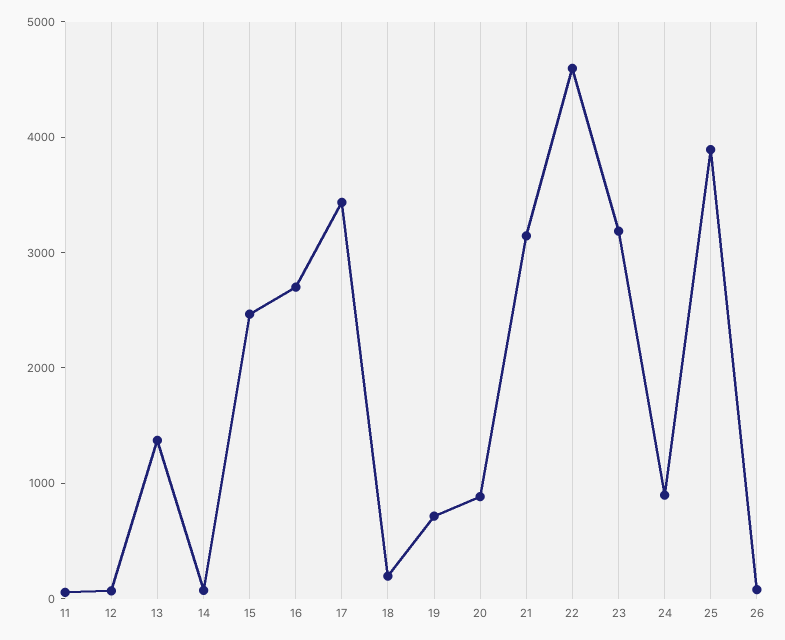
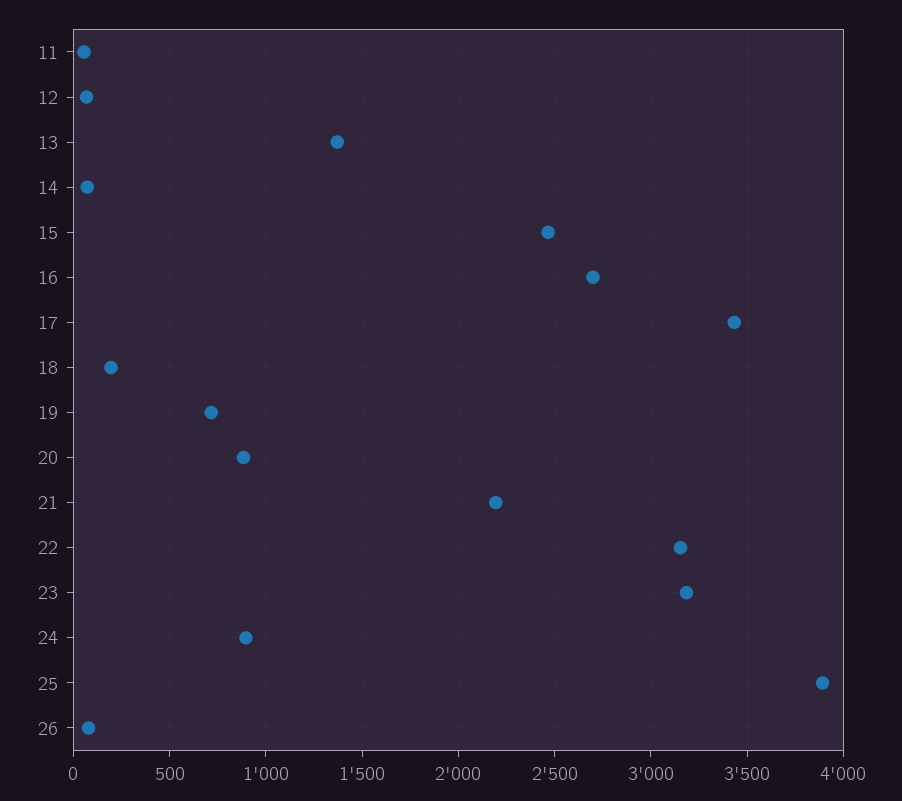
  {
    "11": 50,
    "12": 50,
    "13": 1350,
    "14": 50,
    "15": 2450,
    "16": 2700,
    "17": 3450,
    "18": 200,
    "19": 700,
    "20": 900,
-   "21": 3200,
+   "21": 2200,
-   "22": 4600,
+   "22": 3150,
    "23": 3200,
    "24": 900,
    "25": 3900,
    "26": 100
  }

